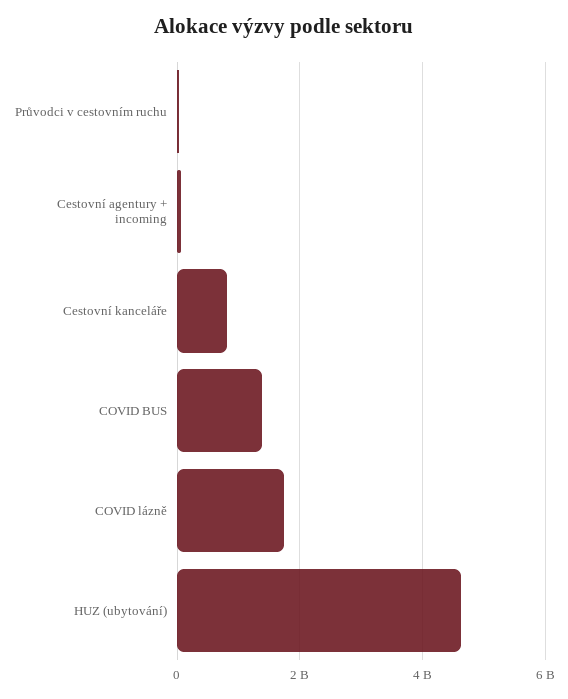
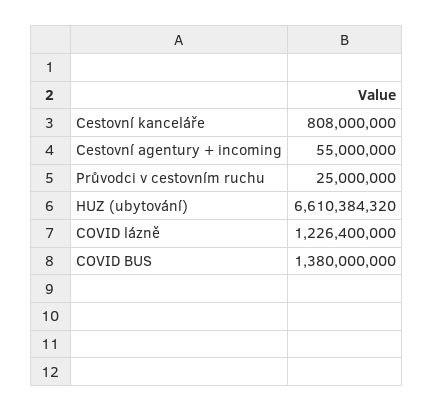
  {
    "Průvodci v cestovním ruchu": 25000000,
    "Cestovní agentury + incoming": 55000000,
    "Cestovní kanceláře": 808000000,
    "COVID BUS": 1380000000,
-   "COVID lázně": 1800000000,
+   "COVID lázně": 1226400000,
-   "HUZ (ubytování)": 4600000000
+   "HUZ (ubytování)": 6610384320
  }

